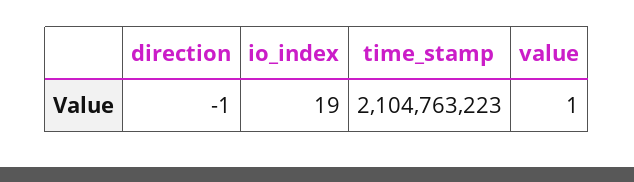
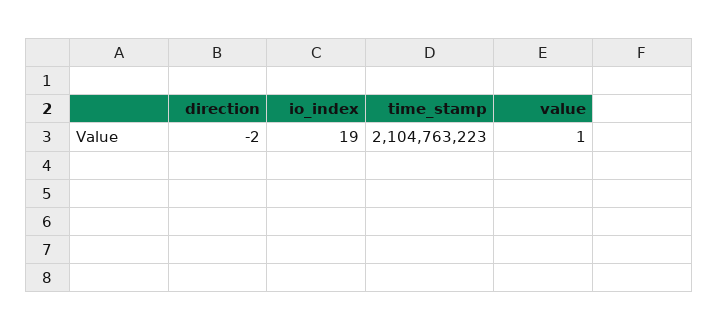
  {
-   "direction": -1,
+   "direction": -2,
    "io_index": 19,
    "time_stamp": 2104763223,
    "value": 1
  }

